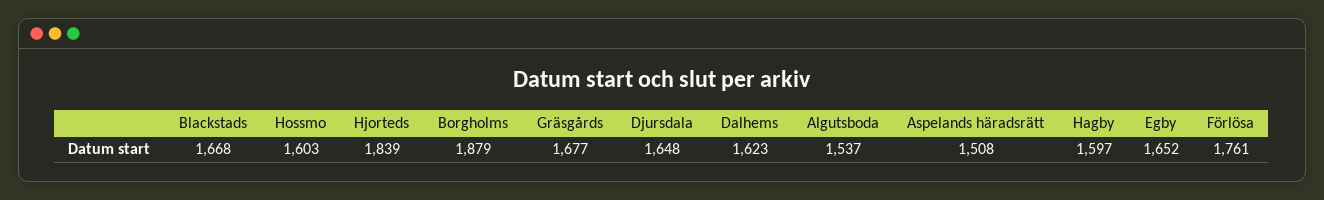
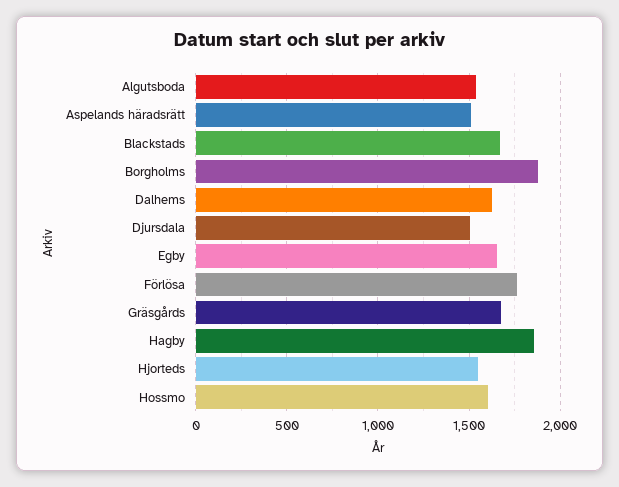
  {
    "Blackstads": 1668,
    "Hossmo": 1603,
-   "Hjorteds": 1839,
+   "Hjorteds": 1550,
    "Borgholms": 1879,
    "Gräsgårds": 1677,
-   "Djursdala": 1648,
+   "Djursdala": 1500,
    "Dalhems": 1623,
    "Algutsboda": 1537,
    "Aspelands häradsrätt": 1508,
-   "Hagby": 1597,
+   "Hagby": 1850,
    "Egby": 1652,
    "Förlösa": 1761
  }

